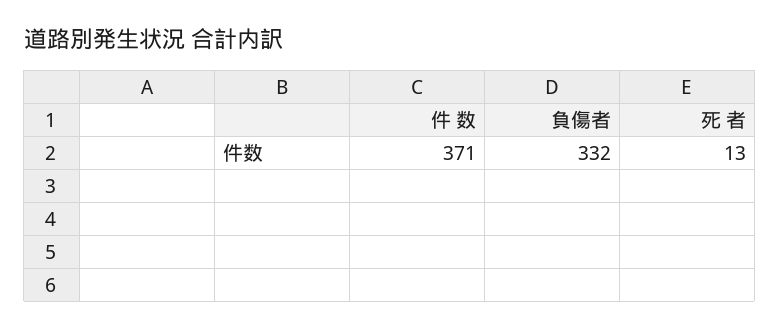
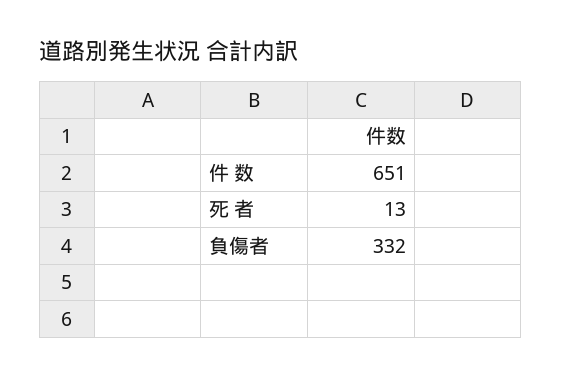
  {
-   "件 数": 371,
+   "件 数": 651,
    "負傷者": 332,
    "死 者": 13
  }

